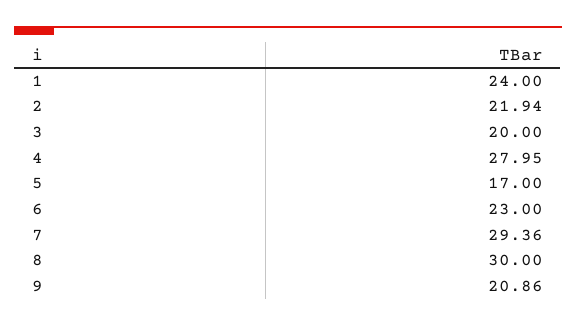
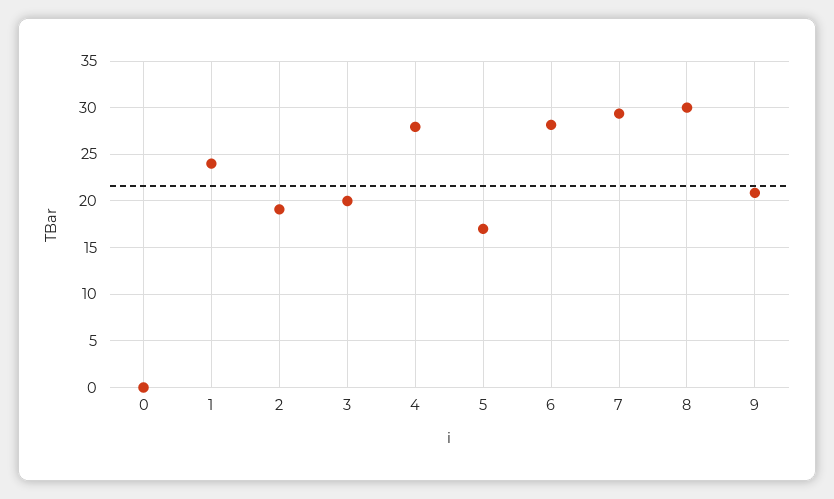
  {
    "1": 24,
-   "2": 21.94,
+   "2": 19,
    "3": 20,
    "4": 27.95,
    "5": 17,
-   "6": 23,
+   "6": 28,
    "7": 29.36,
    "8": 30,
-   "9": 20.86
+   "9": 20.86,
+   "0": 0
  }

